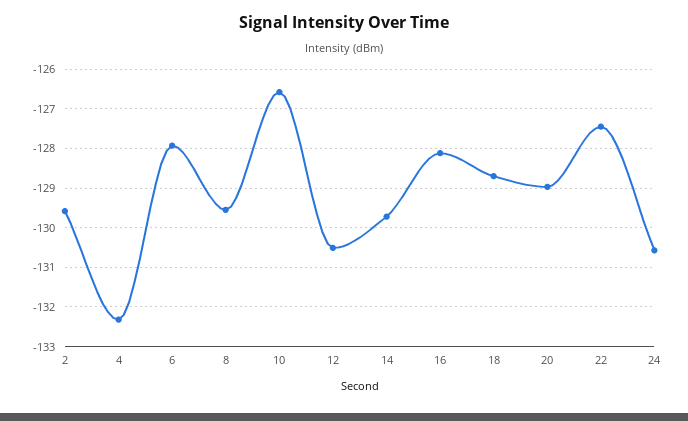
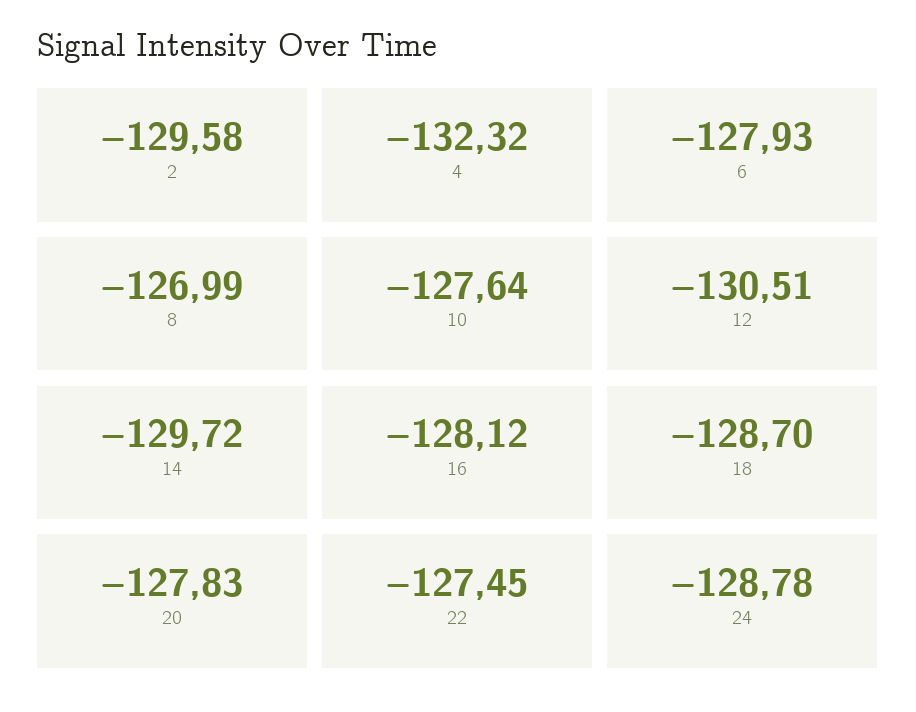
  {
    "2": -129.58,
    "4": -132.32,
    "6": -127.93,
-   "8": -129.6,
+   "8": -126.99,
-   "10": -126.6,
+   "10": -127.64,
    "12": -130.51,
    "14": -129.72,
    "16": -128.12,
    "18": -128.7,
-   "20": -129,
+   "20": -127.83,
    "22": -127.45,
-   "24": -130.6
+   "24": -128.78
  }

